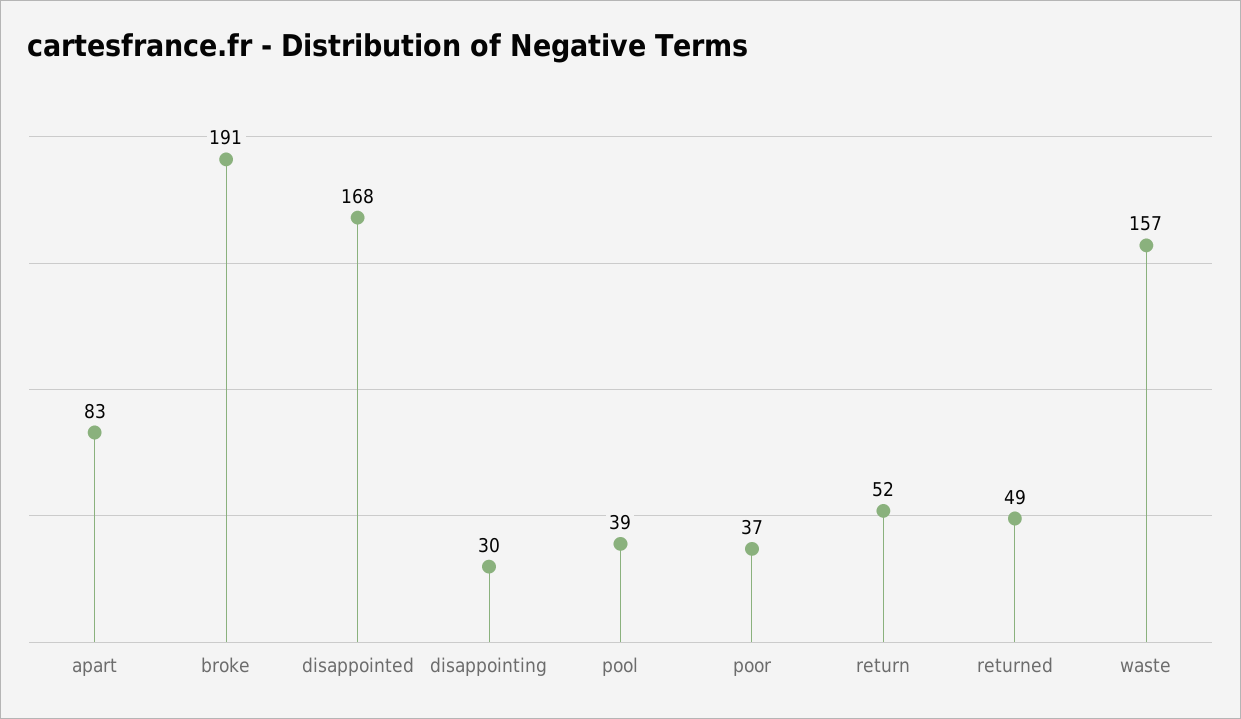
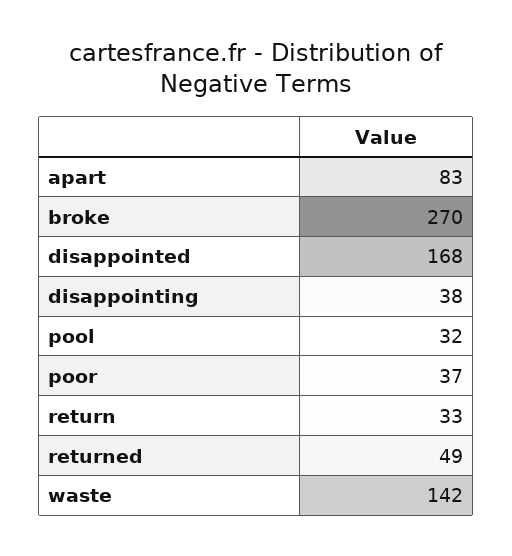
  {
    "apart": 83,
-   "broke": 191,
+   "broke": 270,
    "disappointed": 168,
-   "disappointing": 30,
+   "disappointing": 38,
-   "pool": 39,
+   "pool": 32,
    "poor": 37,
-   "return": 52,
+   "return": 33,
    "returned": 49,
-   "waste": 157
+   "waste": 142
  }

